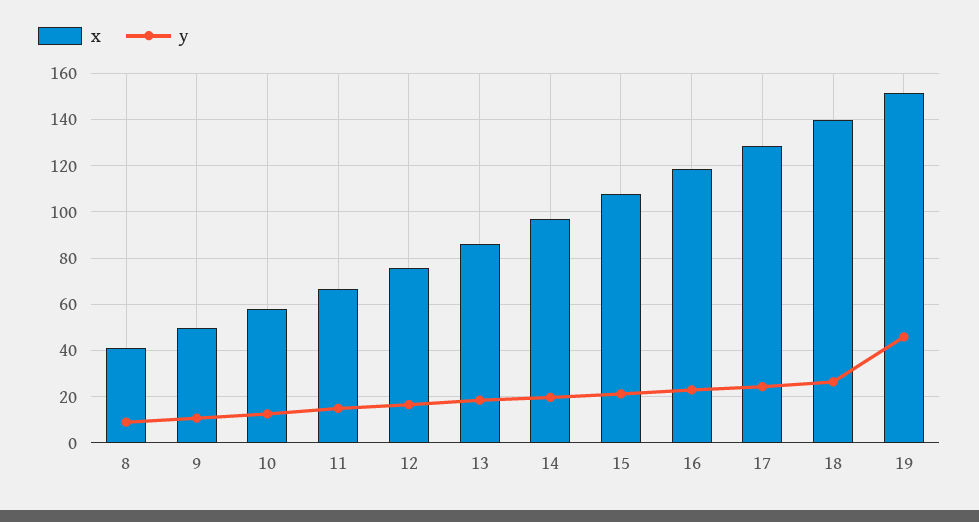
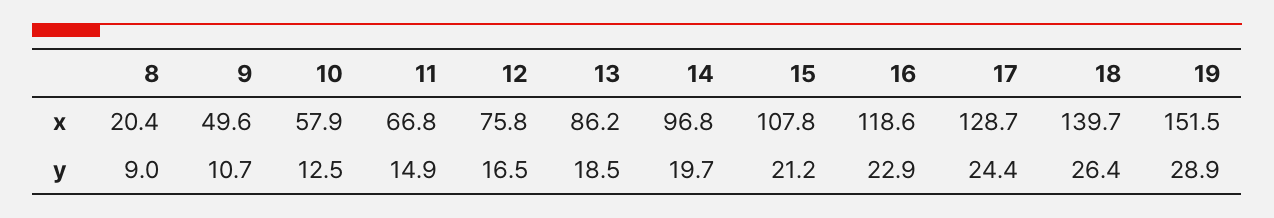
  {
    "x": {
-     "8": 40,
+     "8": 20.4,
      "9": 49.6,
      "10": 57.9,
      "11": 66.8,
      "12": 75.8,
      "13": 86.2,
      "14": 96.8,
      "15": 107.8,
      "16": 118.6,
      "17": 128.7,
      "18": 139.7,
      "19": 151.5
    },
    "y": {
      "8": 9,
      "9": 10.7,
      "10": 12.5,
      "11": 14.9,
      "12": 16.5,
      "13": 18.5,
      "14": 19.7,
      "15": 21.2,
      "16": 22.9,
      "17": 24.4,
      "18": 26.4,
-     "19": 45
+     "19": 28.9
    }
  }

